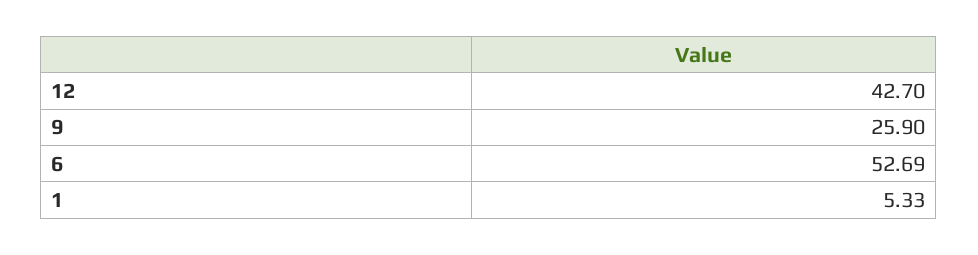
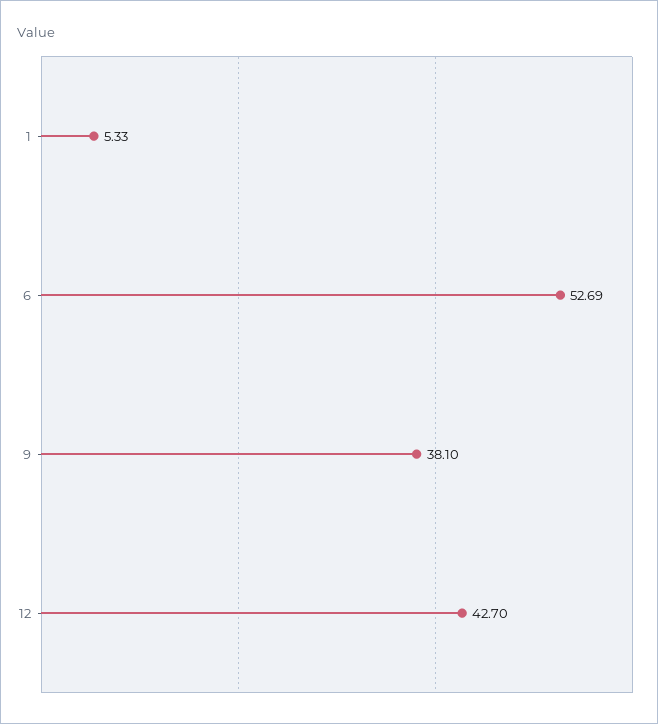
  {
    "12": 42.7,
-   "9": 25.9,
+   "9": 38.1,
    "6": 52.69,
    "1": 5.33
  }

